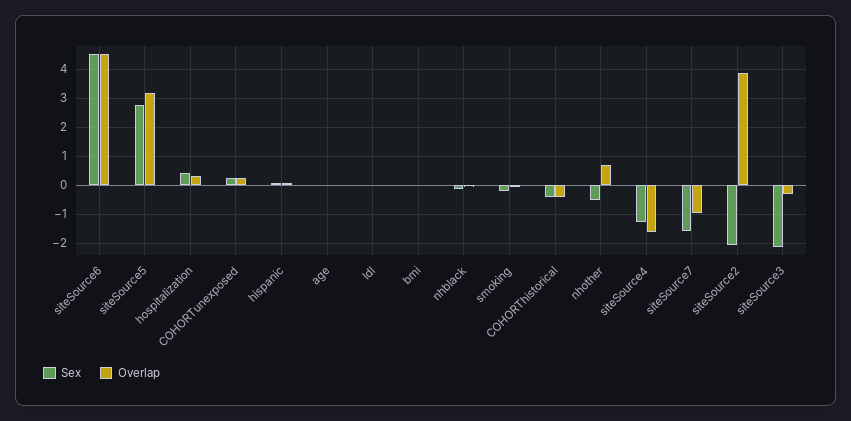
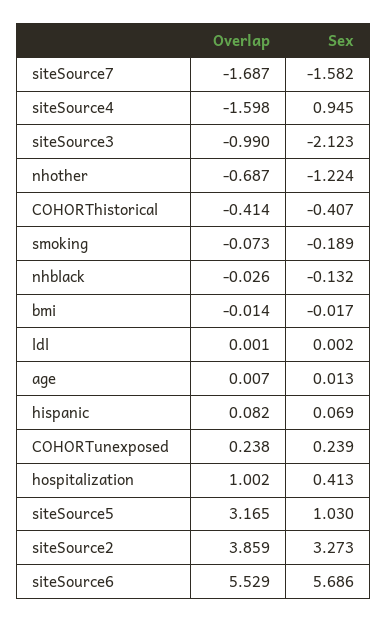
  {
    "Sex": {
-     "siteSource6": 4.5,
+     "siteSource6": 5.686,
-     "siteSource5": 2.75,
+     "siteSource5": 1.03,
      "hospitalization": 0.413,
      "COHORTunexposed": 0.239,
      "hispanic": 0.069,
      "age": 0.013,
      "ldl": 0.002,
      "bmi": -0.017,
      "nhblack": -0.132,
      "smoking": -0.189,
      "COHORThistorical": -0.407,
-     "nhother": -0.5,
+     "nhother": -1.224,
-     "siteSource4": -1.25,
+     "siteSource4": 0.945,
      "siteSource7": -1.582,
-     "siteSource2": -2,
+     "siteSource2": 3.273,
      "siteSource3": -2.123
    },
    "Overlap": {
-     "siteSource6": 4.5,
+     "siteSource6": 5.529,
      "siteSource5": 3.165,
-     "hospitalization": 0.25,
+     "hospitalization": 1.002,
      "COHORTunexposed": 0.238,
      "hispanic": 0.082,
      "age": 0.007,
      "ldl": 0.001,
      "bmi": -0.014,
      "nhblack": -0.026,
      "smoking": -0.073,
      "COHORThistorical": -0.414,
-     "nhother": 0.75,
+     "nhother": -0.687,
      "siteSource4": -1.598,
-     "siteSource7": -1,
+     "siteSource7": -1.687,
      "siteSource2": 3.859,
-     "siteSource3": -0.25
+     "siteSource3": -0.99
    }
  }

